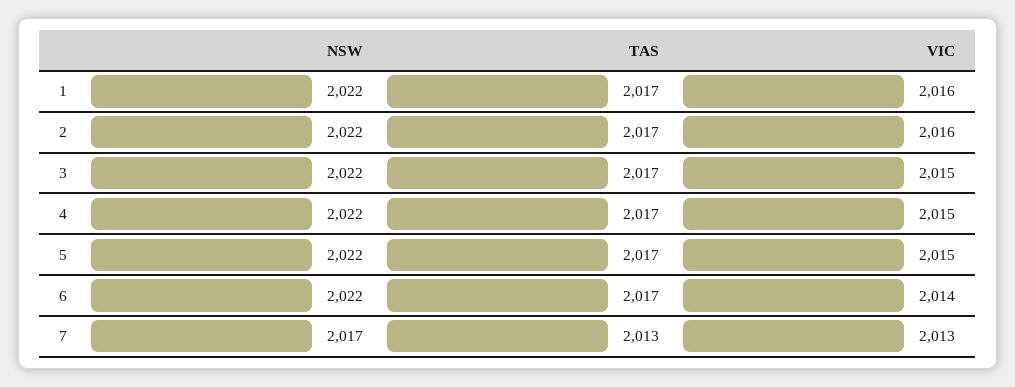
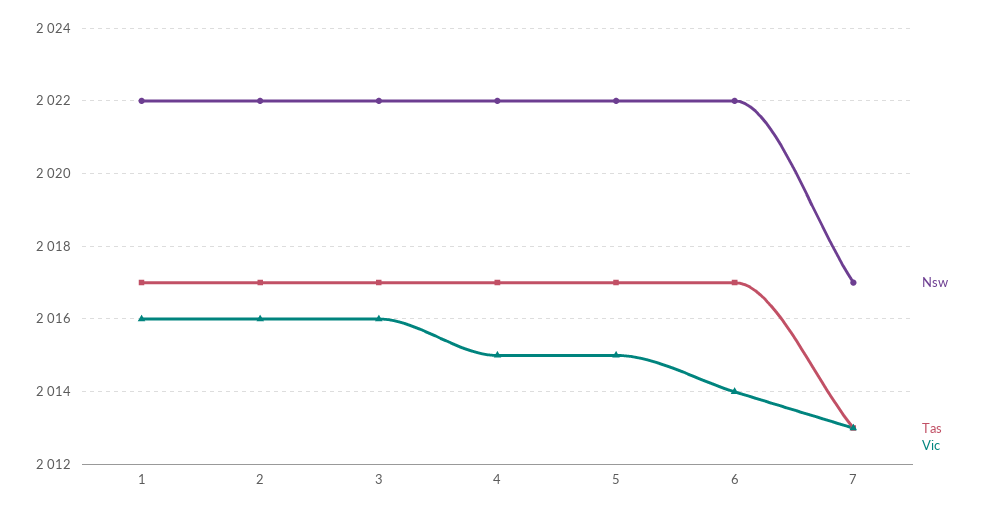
  {
    "NSW": {
      "1": 2022,
      "2": 2022,
      "3": 2022,
      "4": 2022,
      "5": 2022,
      "6": 2022,
      "7": 2017
    },
    "TAS": {
      "1": 2017,
      "2": 2017,
      "3": 2017,
      "4": 2017,
      "5": 2017,
      "6": 2017,
      "7": 2013
    },
    "VIC": {
      "1": 2016,
      "2": 2016,
-     "3": 2015,
+     "3": 2016,
      "4": 2015,
      "5": 2015,
      "6": 2014,
      "7": 2013
    }
  }

